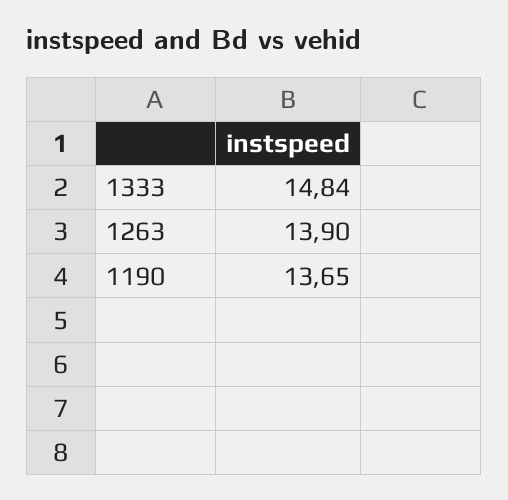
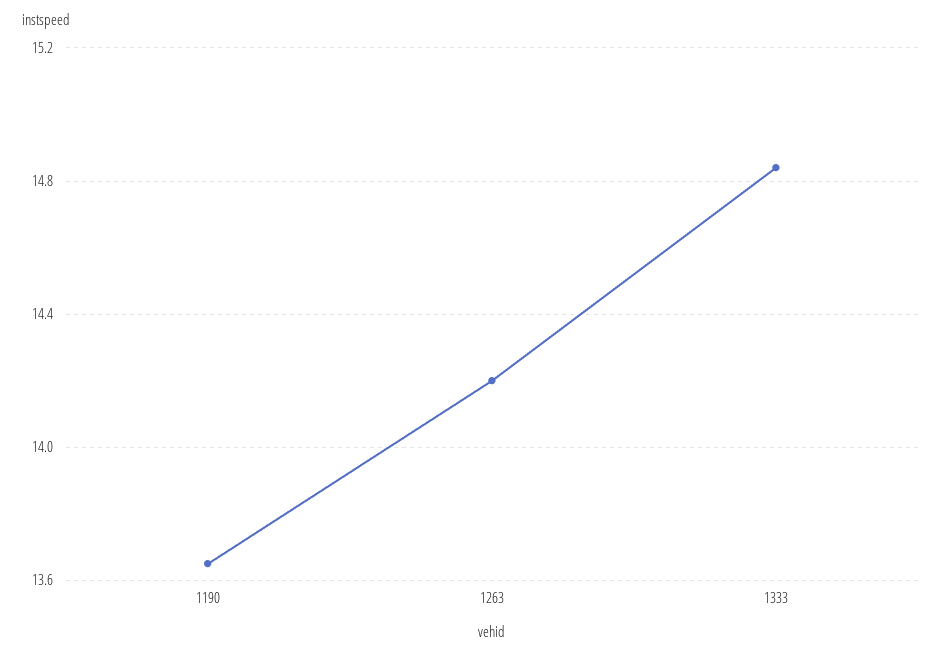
  {
    "1333": 14.84,
-   "1263": 13.9,
+   "1263": 14.2,
    "1190": 13.65
  }

